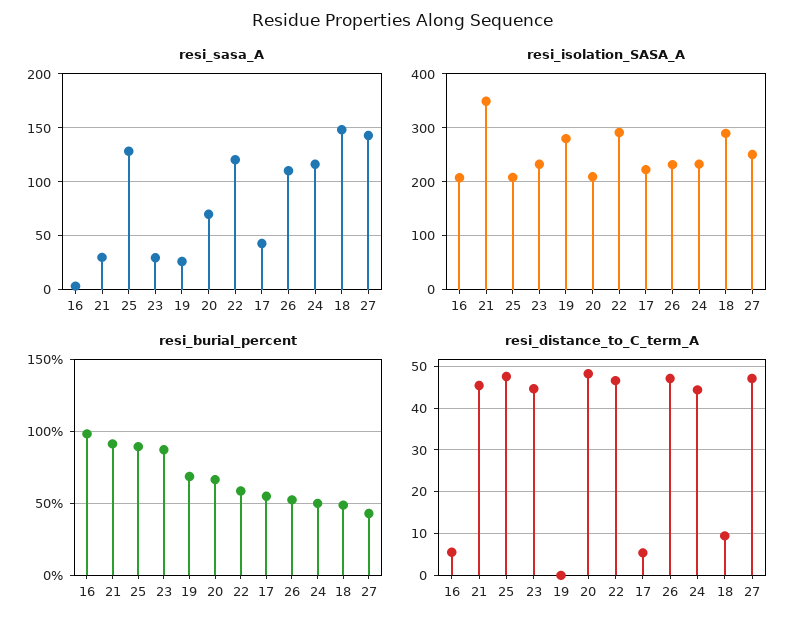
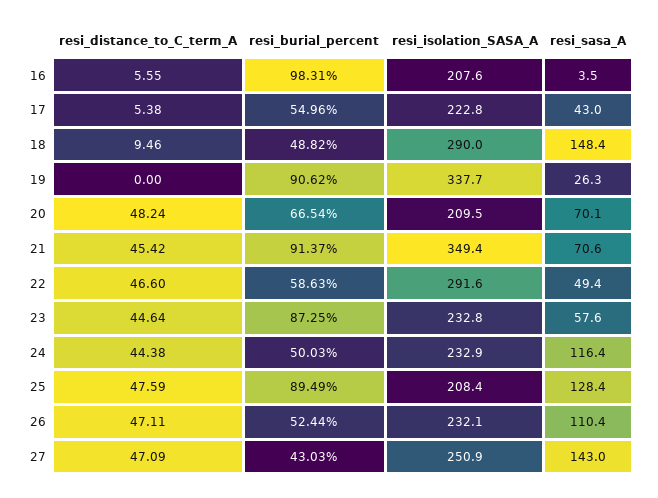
  {
    "resi_sasa_A": {
      "16": 3.5,
-     "21": 30,
+     "21": 70.6,
      "25": 128.4,
-     "23": 30,
+     "23": 57.6,
      "19": 26.3,
      "20": 70.1,
-     "22": 120,
+     "22": 49.4,
      "17": 43,
      "26": 110.4,
      "24": 116.4,
      "18": 148.4,
      "27": 143
    },
    "resi_isolation_SASA_A": {
      "16": 207.6,
      "21": 349.4,
      "25": 208.4,
      "23": 232.8,
-     "19": 280,
+     "19": 337.7,
      "20": 209.5,
      "22": 291.6,
      "17": 222.8,
      "26": 232.1,
      "24": 232.9,
      "18": 290,
      "27": 250.9
    },
    "resi_burial_percent": {
      "16": 98.31,
      "21": 91.37,
      "25": 89.49,
      "23": 87.25,
-     "19": 70,
+     "19": 90.62,
      "20": 66.54,
      "22": 58.63,
      "17": 54.96,
      "26": 52.44,
      "24": 50.03,
      "18": 48.82,
      "27": 43.03
    },
    "resi_distance_to_C_term_A": {
      "16": 5.55,
      "21": 45.42,
      "25": 47.59,
      "23": 44.64,
      "19": 0,
      "20": 48.24,
      "22": 46.6,
      "17": 5.38,
      "26": 47.11,
      "24": 44.38,
      "18": 9.46,
      "27": 47.09
    }
  }

